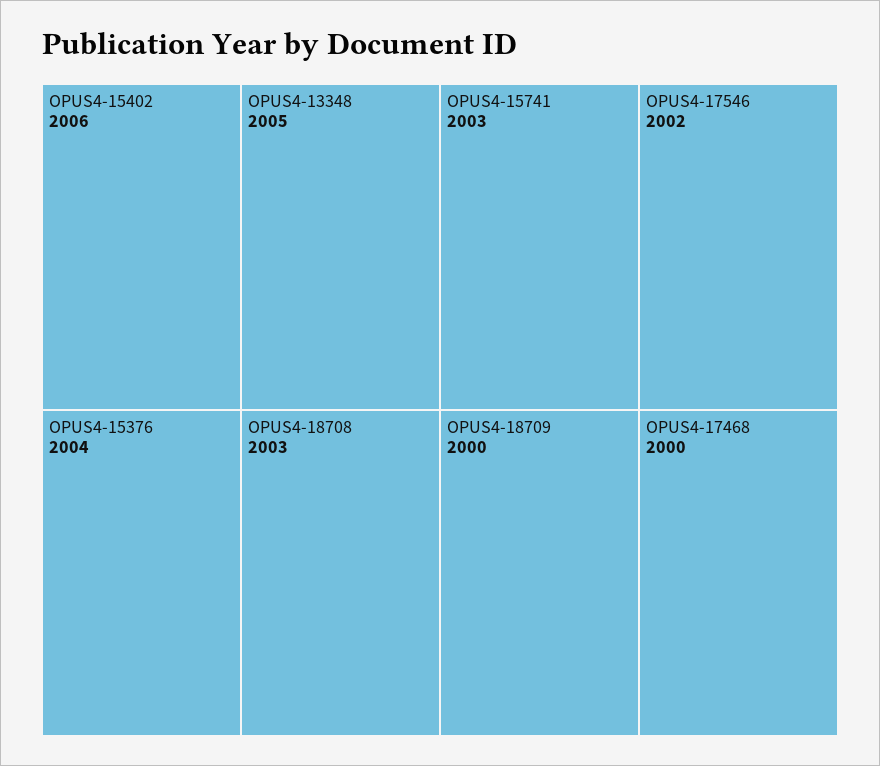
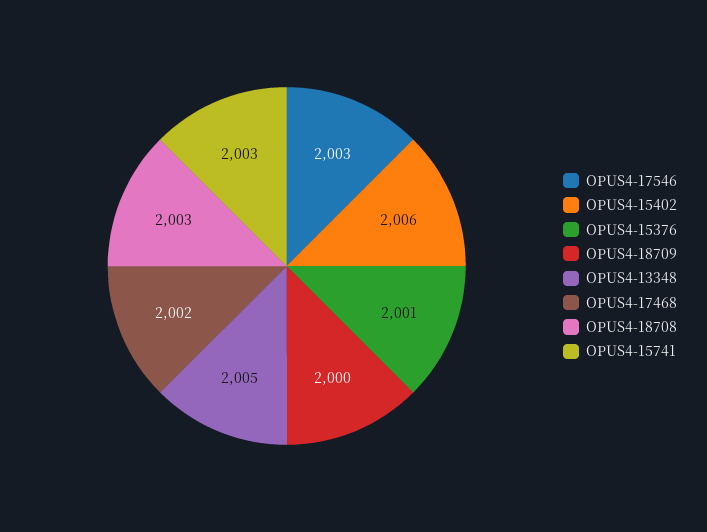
  {
    "OPUS4-15402": 2006,
    "OPUS4-13348": 2005,
-   "OPUS4-15376": 2004,
+   "OPUS4-15376": 2001,
    "OPUS4-18708": 2003,
    "OPUS4-15741": 2003,
-   "OPUS4-17546": 2002,
+   "OPUS4-17546": 2003,
    "OPUS4-18709": 2000,
-   "OPUS4-17468": 2000
+   "OPUS4-17468": 2002
  }

